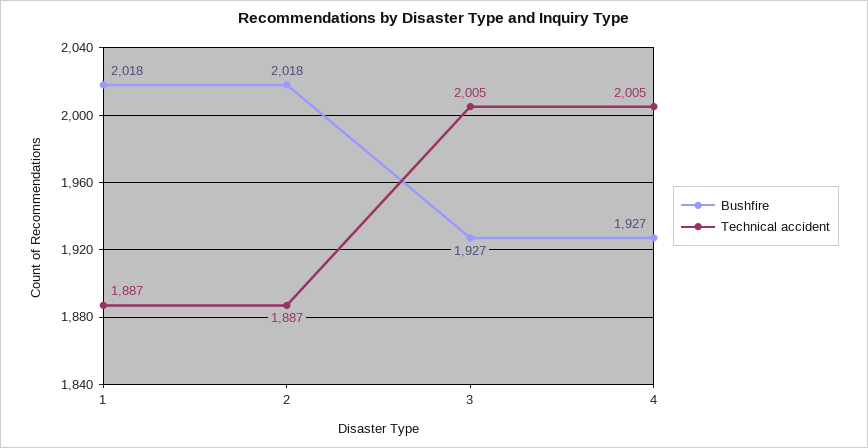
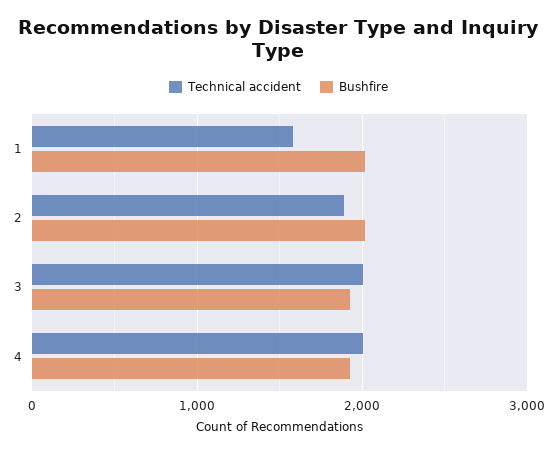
  {
    "Bushfire": {
      "1": 2018,
      "2": 2018,
      "3": 1927,
      "4": 1927
    },
    "Technical accident": {
-     "1": 1887,
+     "1": 1600,
      "2": 1887,
      "3": 2005,
      "4": 2005
    }
  }

